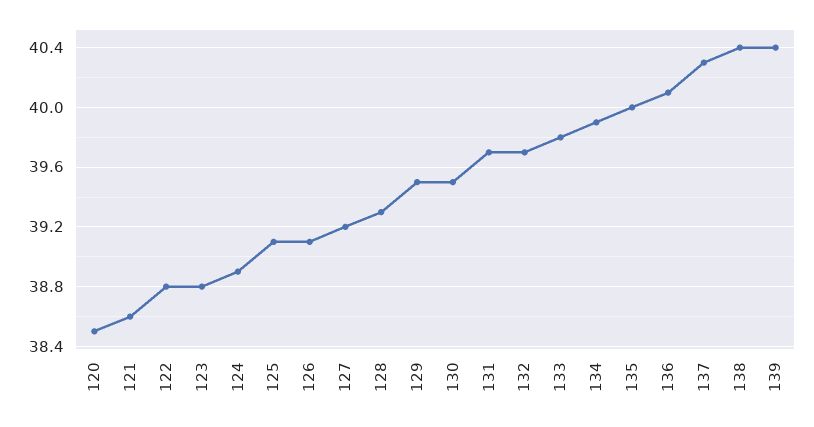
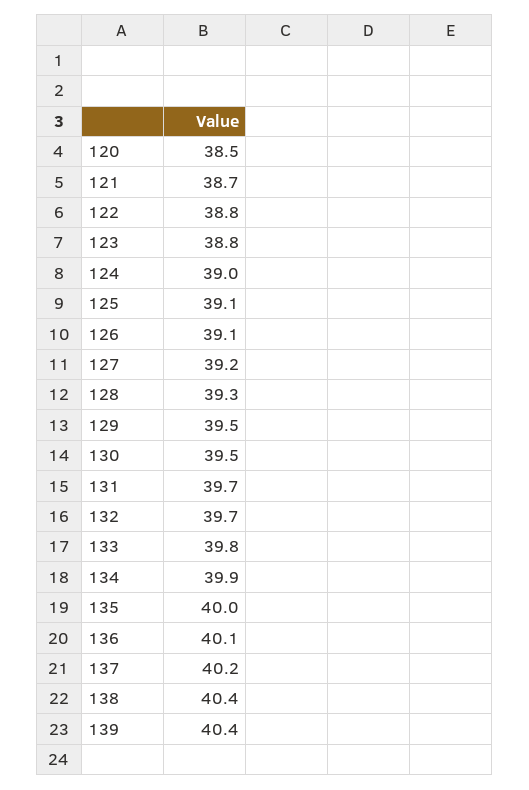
  {
    "120": 38.5,
-   "121": 38.6,
+   "121": 38.7,
    "122": 38.8,
    "123": 38.8,
-   "124": 38.9,
+   "124": 39,
    "125": 39.1,
    "126": 39.1,
    "127": 39.2,
    "128": 39.3,
    "129": 39.5,
    "130": 39.5,
    "131": 39.7,
    "132": 39.7,
    "133": 39.8,
    "134": 39.9,
    "135": 40,
    "136": 40.1,
-   "137": 40.3,
+   "137": 40.2,
    "138": 40.4,
    "139": 40.4
  }

